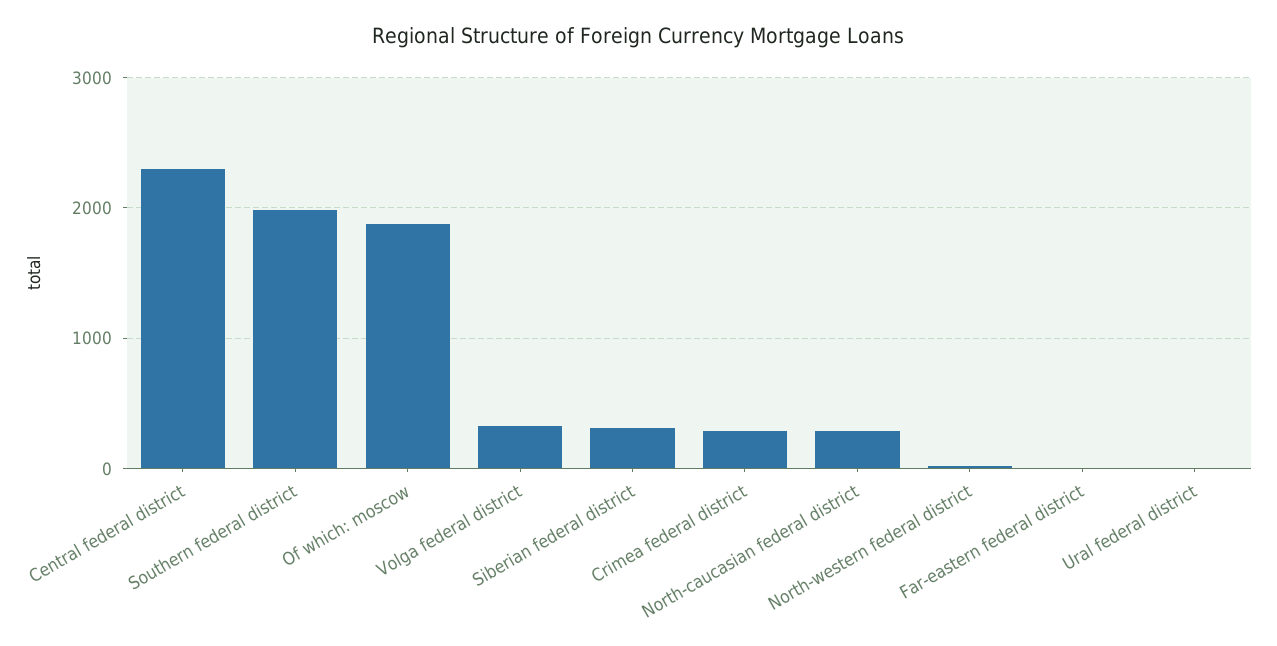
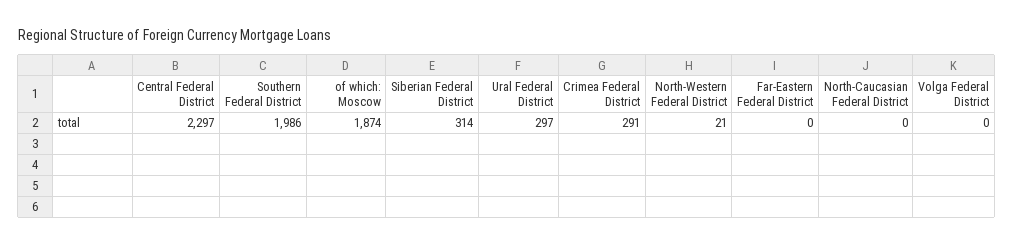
  {
    "Central federal district": 2297,
    "Southern federal district": 1986,
    "Of which: moscow": 1874,
-   "Volga federal district": 300,
+   "Volga federal district": 0,
    "Siberian federal district": 314,
    "Crimea federal district": 291,
-   "North-caucasian federal district": 300,
+   "North-caucasian federal district": 0,
    "North-western federal district": 21,
    "Far-eastern federal district": 0,
-   "Ural federal district": 0
+   "Ural federal district": 297
  }

